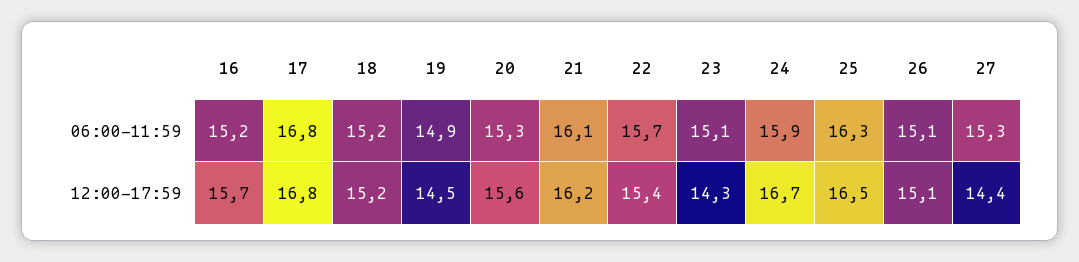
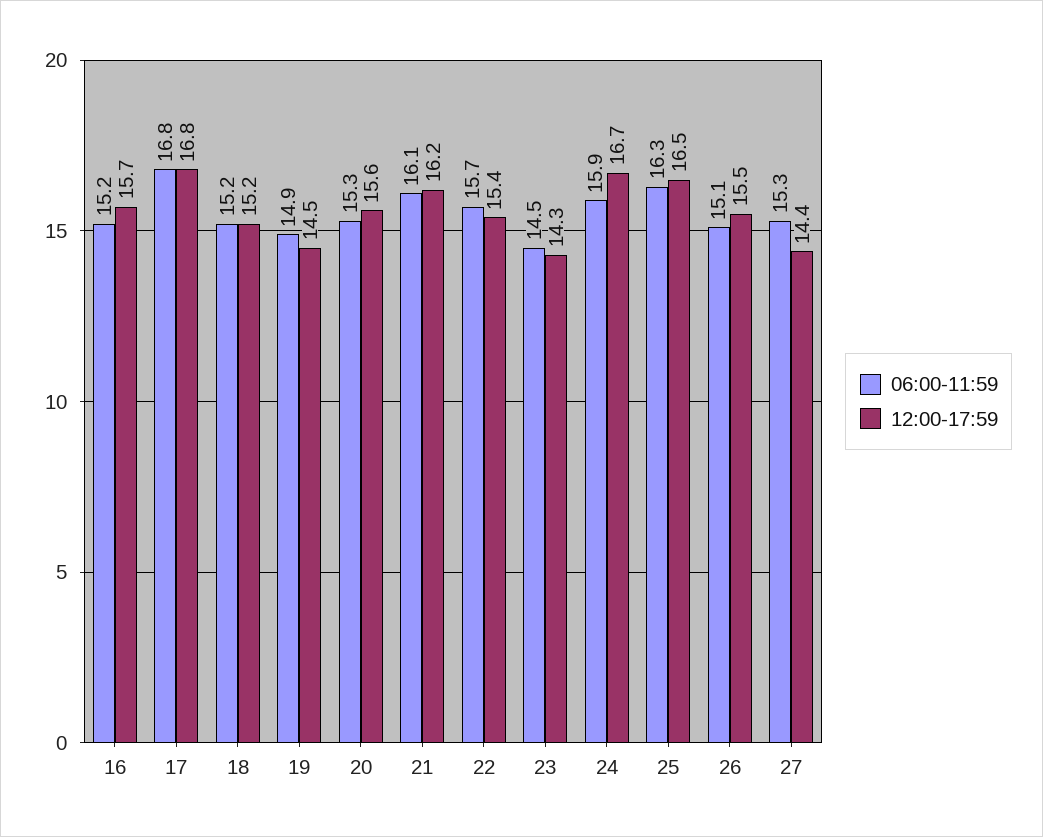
  {
    "06:00-11:59": {
      "16": 15.2,
      "17": 16.8,
      "18": 15.2,
      "19": 14.9,
      "20": 15.3,
      "21": 16.1,
      "22": 15.7,
-     "23": 15.1,
+     "23": 14.5,
      "24": 15.9,
      "25": 16.3,
      "26": 15.1,
      "27": 15.3
    },
    "12:00-17:59": {
      "16": 15.7,
      "17": 16.8,
      "18": 15.2,
      "19": 14.5,
      "20": 15.6,
      "21": 16.2,
      "22": 15.4,
      "23": 14.3,
      "24": 16.7,
      "25": 16.5,
-     "26": 15.1,
+     "26": 15.5,
      "27": 14.4
    }
  }

